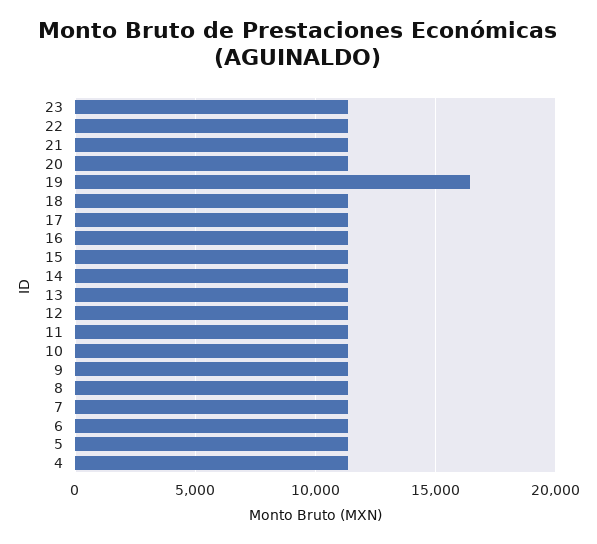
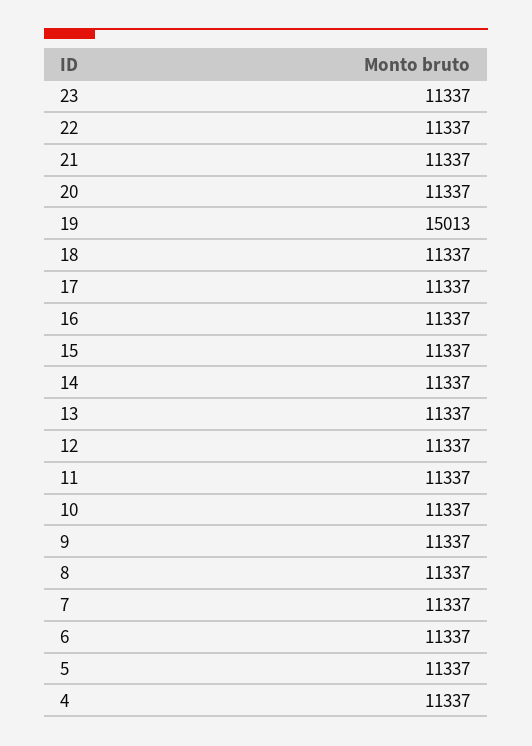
  {
    "23": 11337,
    "22": 11337,
    "21": 11337,
    "20": 11337,
-   "19": 16500,
+   "19": 15013,
    "18": 11337,
    "17": 11337,
    "16": 11337,
    "15": 11337,
    "14": 11337,
    "13": 11337,
    "12": 11337,
    "11": 11337,
    "10": 11337,
    "9": 11337,
    "8": 11337,
    "7": 11337,
    "6": 11337,
    "5": 11337,
    "4": 11337
  }

